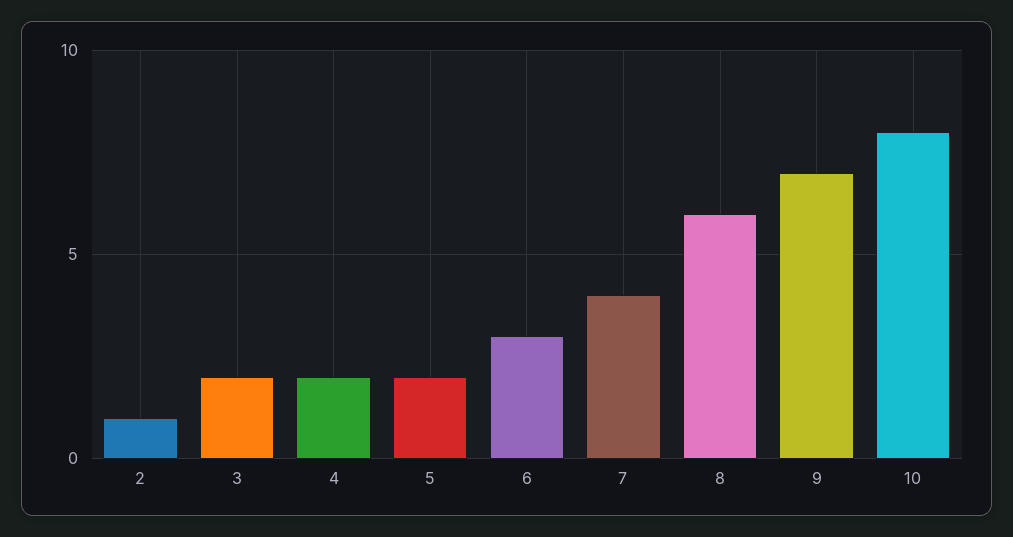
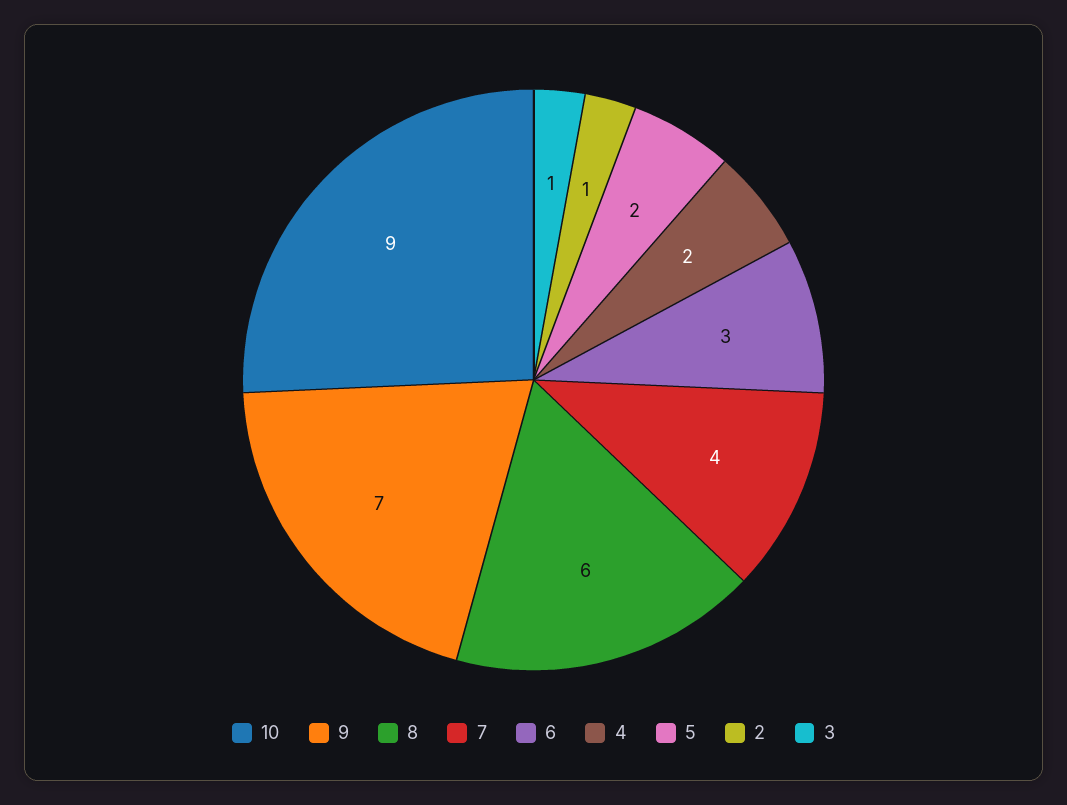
  {
    "2": 1,
-   "3": 2,
+   "3": 1,
    "4": 2,
    "5": 2,
    "6": 3,
    "7": 4,
    "8": 6,
    "9": 7,
-   "10": 8
+   "10": 9
  }

